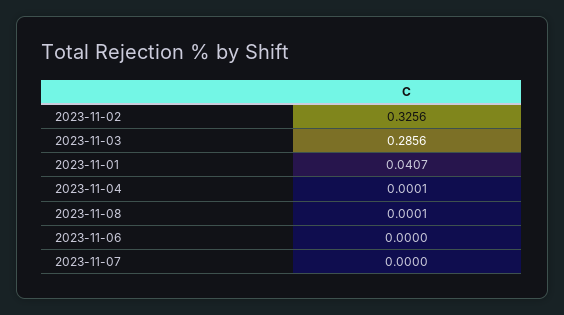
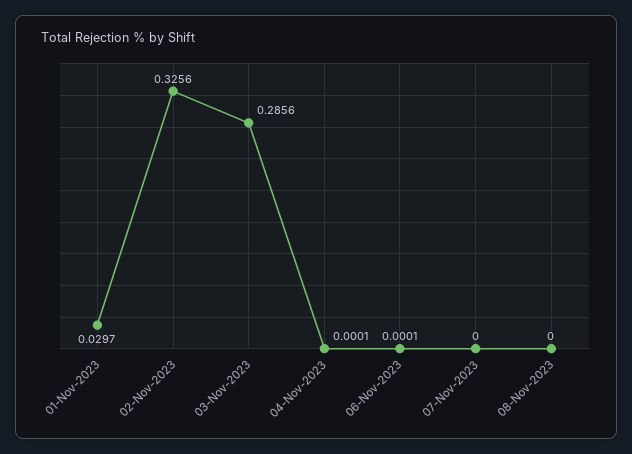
  {
    "2023-11-02": 0.3256,
    "2023-11-03": 0.2856,
-   "2023-11-01": 0.0407,
+   "2023-11-01": 0.0297,
    "2023-11-04": 0.0001,
-   "2023-11-08": 0.0001,
+   "2023-11-08": 0,
-   "2023-11-06": 0,
+   "2023-11-06": 0.0001,
    "2023-11-07": 0
  }

